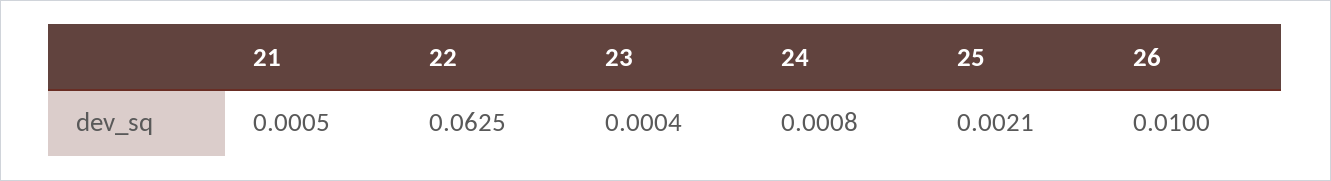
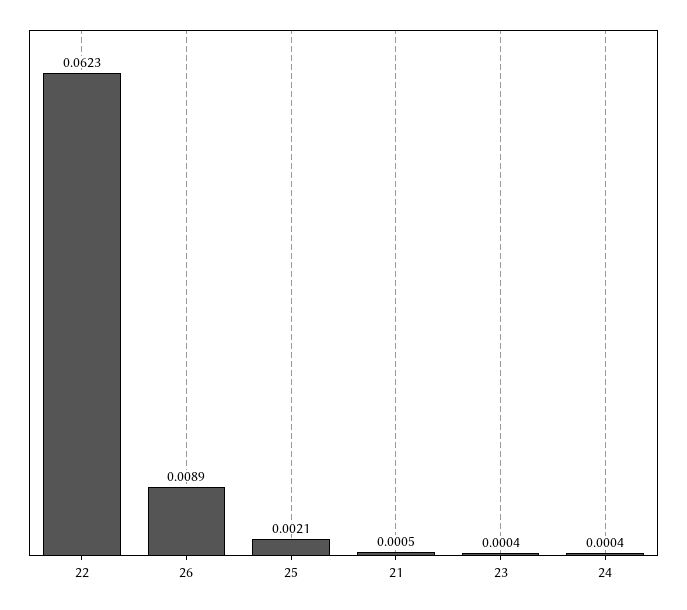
  {
    "21": 0.0005,
-   "22": 0.0625,
+   "22": 0.0623,
    "23": 0.0004,
-   "24": 0.0008,
+   "24": 0.0004,
    "25": 0.0021,
-   "26": 0.01
+   "26": 0.0089
  }

